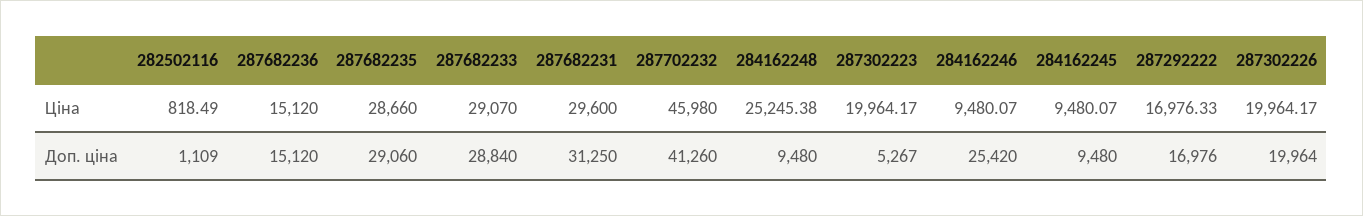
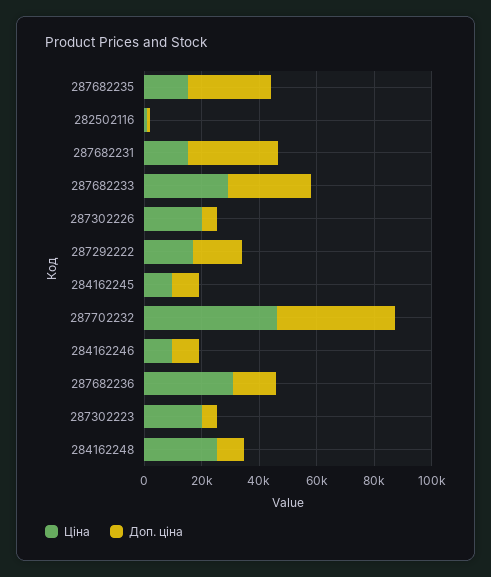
  {
    "Ціна": {
      "282502116": 818.49,
-     "287682236": 15120,
+     "287682236": 30000,
-     "287682235": 28660,
+     "287682235": 15000,
      "287682233": 29070,
-     "287682231": 29600,
+     "287682231": 15000,
      "287702232": 45980,
      "284162248": 25245.38,
      "287302223": 19964.17,
      "284162246": 9480.07,
      "284162245": 9480.07,
      "287292222": 16976.33,
      "287302226": 19964.17
    },
    "Доп. ціна": {
      "282502116": 1109,
      "287682236": 15120,
      "287682235": 29060,
      "287682233": 28840,
      "287682231": 31250,
      "287702232": 41260,
      "284162248": 9480,
      "287302223": 5267,
-     "284162246": 25420,
+     "284162246": 10000,
      "284162245": 9480,
      "287292222": 16976,
-     "287302226": 19964
+     "287302226": 5000
    }
  }

